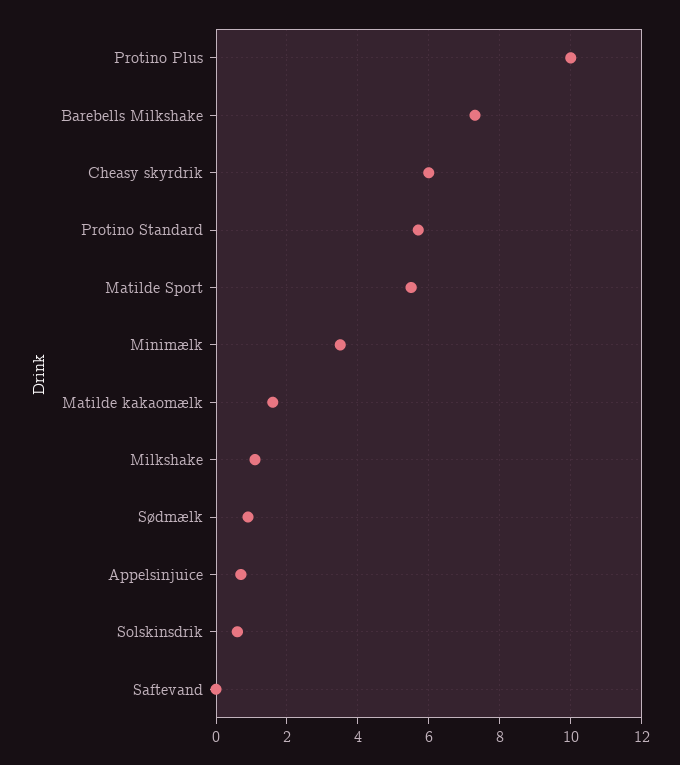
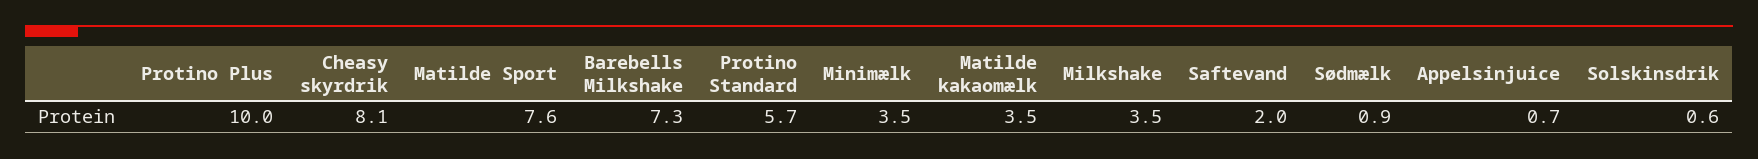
  {
    "Protino Plus": 10,
    "Barebells Milkshake": 7.3,
-   "Cheasy skyrdrik": 6,
+   "Cheasy skyrdrik": 8.1,
    "Protino Standard": 5.7,
-   "Matilde Sport": 5.5,
+   "Matilde Sport": 7.6,
    "Minimælk": 3.5,
-   "Matilde kakaomælk": 1.5,
+   "Matilde kakaomælk": 3.5,
-   "Milkshake": 1,
+   "Milkshake": 3.5,
    "Sødmælk": 0.9,
    "Appelsinjuice": 0.7,
    "Solskinsdrik": 0.6,
-   "Saftevand": 0
+   "Saftevand": 2
  }

